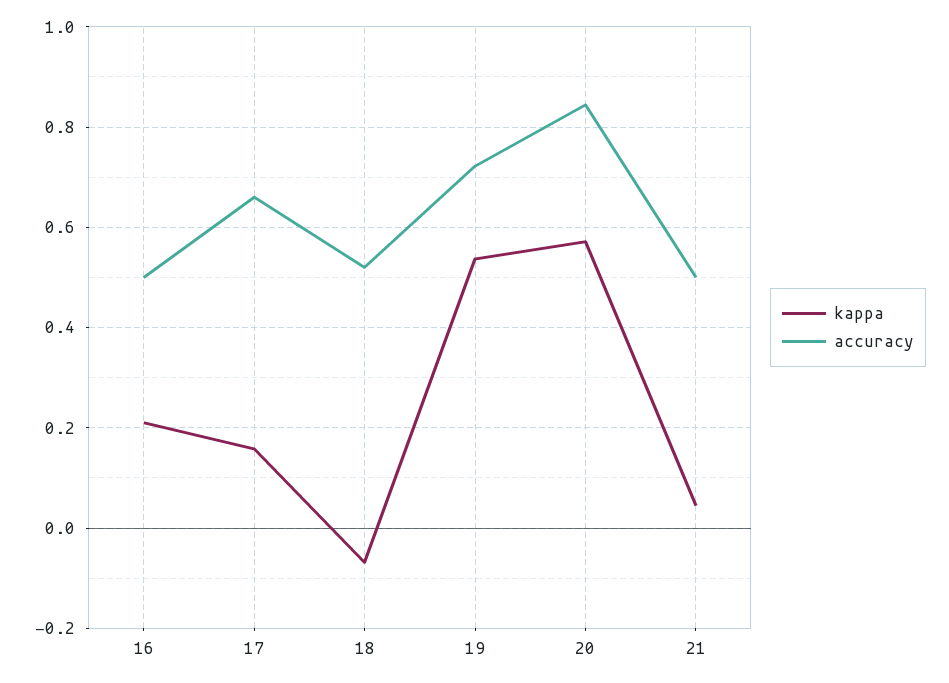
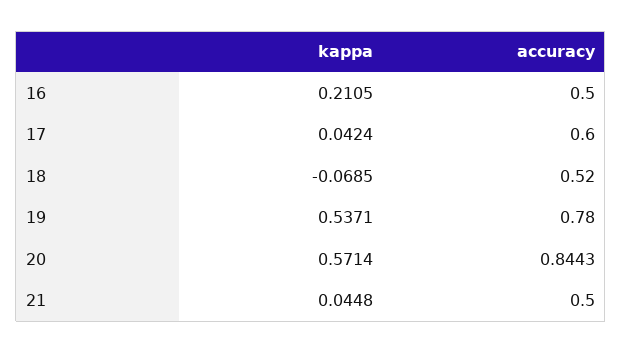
  {
    "kappa": {
      "16": 0.2105,
-     "17": 0.16,
+     "17": 0.0424,
      "18": -0.0685,
      "19": 0.5371,
      "20": 0.5714,
      "21": 0.0448
    },
    "accuracy": {
      "16": 0.5,
-     "17": 0.66,
+     "17": 0.6,
      "18": 0.52,
-     "19": 0.72,
+     "19": 0.78,
      "20": 0.8443,
      "21": 0.5
    }
  }

